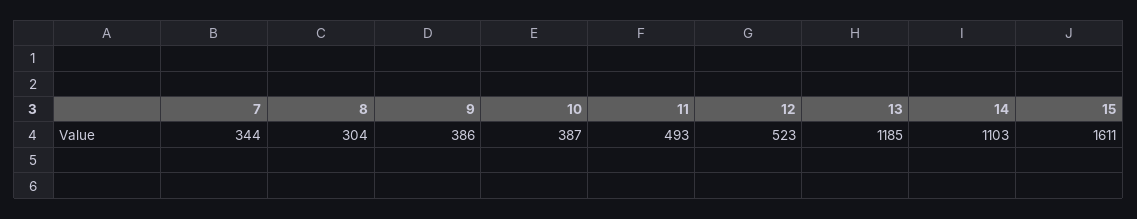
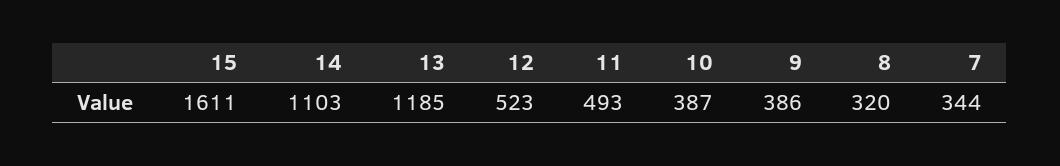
  {
    "7": 344,
-   "8": 304,
+   "8": 320,
    "9": 386,
    "10": 387,
    "11": 493,
    "12": 523,
    "13": 1185,
    "14": 1103,
    "15": 1611
  }

